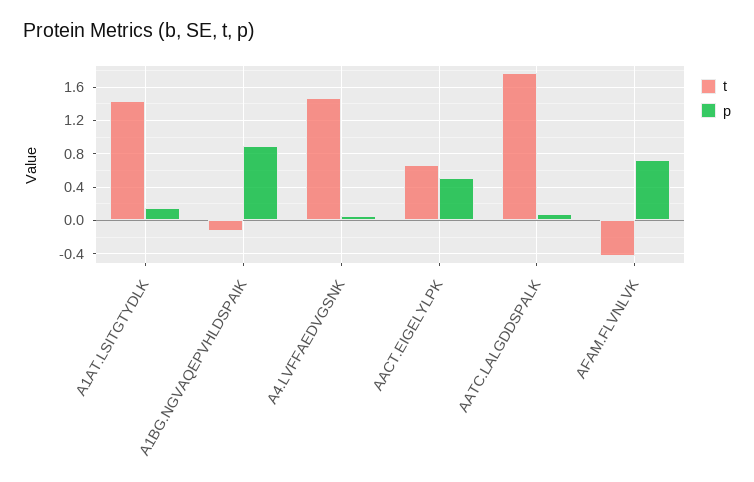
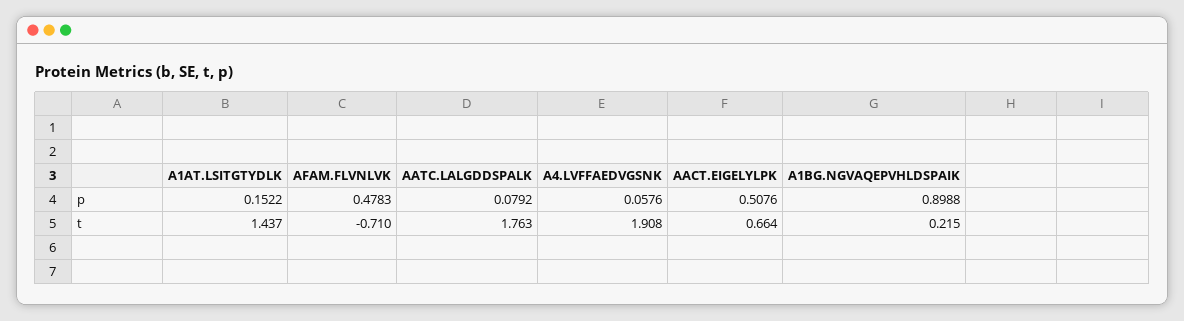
  {
    "t": {
      "A1AT.LSITGTYDLK": 1.437,
-     "A1BG.NGVAQEPVHLDSPAIK": -0.1,
+     "A1BG.NGVAQEPVHLDSPAIK": 0.215,
-     "A4.LVFFAEDVGSNK": 1.5,
+     "A4.LVFFAEDVGSNK": 1.908,
      "AACT.EIGELYLPK": 0.664,
      "AATC.LALGDDSPALK": 1.763,
-     "AFAM.FLVNLVK": -0.4
+     "AFAM.FLVNLVK": -0.71
    },
    "p": {
      "A1AT.LSITGTYDLK": 0.1522,
      "A1BG.NGVAQEPVHLDSPAIK": 0.8988,
      "A4.LVFFAEDVGSNK": 0.0576,
      "AACT.EIGELYLPK": 0.5076,
      "AATC.LALGDDSPALK": 0.0792,
-     "AFAM.FLVNLVK": 0.7
+     "AFAM.FLVNLVK": 0.4783
    }
  }

